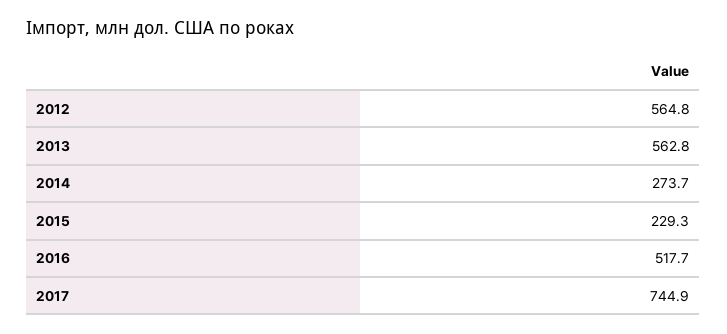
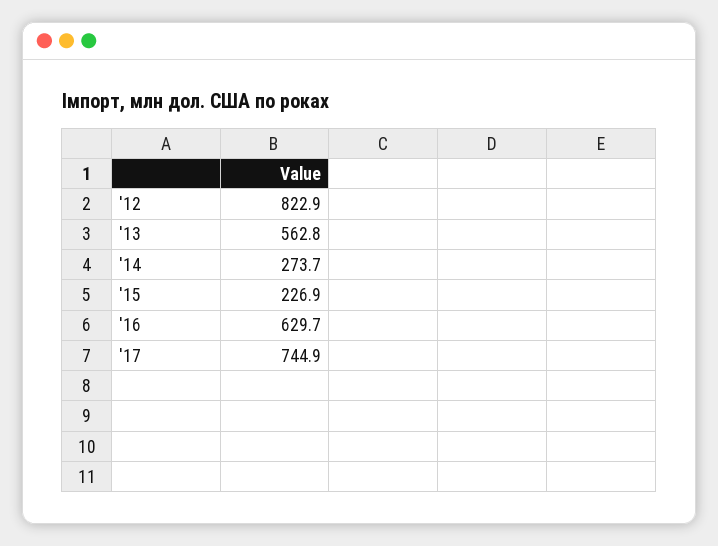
  {
-   "2012": 564.8,
+   "2012": 822.9,
    "2013": 562.8,
    "2014": 273.7,
-   "2015": 229.3,
+   "2015": 226.9,
-   "2016": 517.7,
+   "2016": 629.7,
    "2017": 744.9
  }

